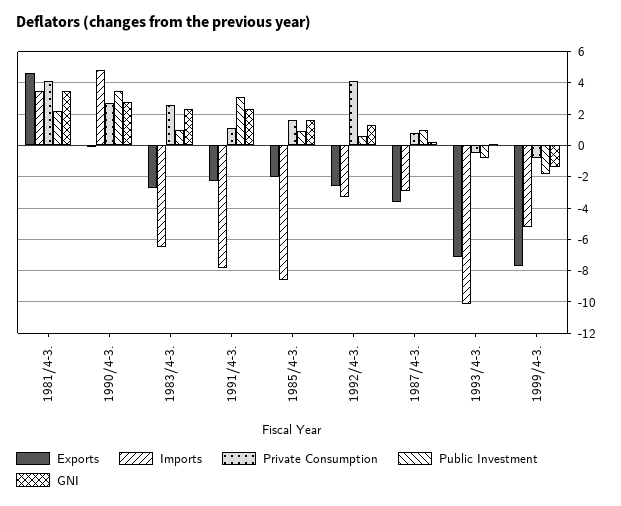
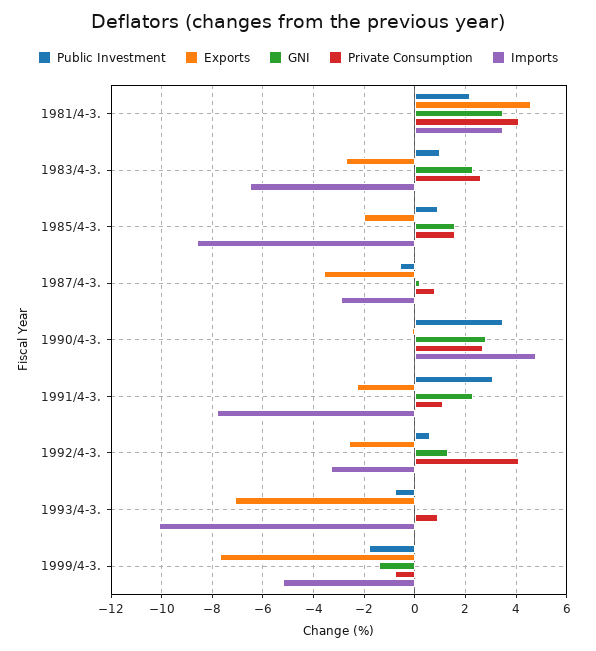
  {
    "Exports": {
      "1981/4-3.": 4.5,
      "1990/4-3.": 0,
      "1983/4-3.": -2.5,
      "1991/4-3.": -2.5,
      "1985/4-3.": -2,
      "1992/4-3.": -2.5,
      "1987/4-3.": -3.5,
      "1993/4-3.": -7,
      "1999/4-3.": -7.5
    },
    "Imports": {
      "1981/4-3.": 3.5,
      "1990/4-3.": 5,
      "1983/4-3.": -6.5,
      "1991/4-3.": -8,
      "1985/4-3.": -8.5,
      "1992/4-3.": -3.5,
      "1987/4-3.": -3,
      "1993/4-3.": -10,
      "1999/4-3.": -5
    },
    "Private Consumption": {
      "1981/4-3.": 4,
      "1990/4-3.": 2.5,
      "1983/4-3.": 2.5,
      "1991/4-3.": 1,
      "1985/4-3.": 1.5,
      "1992/4-3.": 4,
      "1987/4-3.": 1,
-     "1993/4-3.": -0.5,
+     "1993/4-3.": 1,
      "1999/4-3.": -1
    },
    "Public Investment": {
      "1981/4-3.": 2,
      "1990/4-3.": 3.5,
      "1983/4-3.": 1,
      "1991/4-3.": 3,
      "1985/4-3.": 1,
      "1992/4-3.": 0.5,
-     "1987/4-3.": 1,
+     "1987/4-3.": -0.5,
      "1993/4-3.": -1,
      "1999/4-3.": -2
    },
    "GNI": {
      "1981/4-3.": 3.5,
      "1990/4-3.": 3,
      "1983/4-3.": 2.5,
      "1991/4-3.": 2.5,
      "1985/4-3.": 1.5,
      "1992/4-3.": 1.5,
      "1987/4-3.": 0,
      "1993/4-3.": 0,
      "1999/4-3.": -1.5
    }
  }

